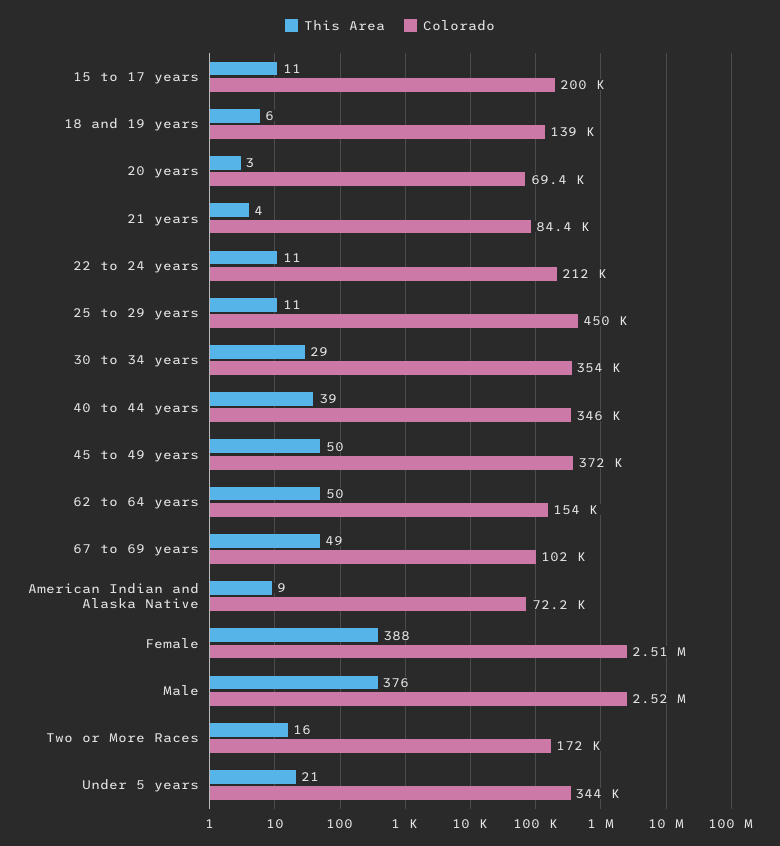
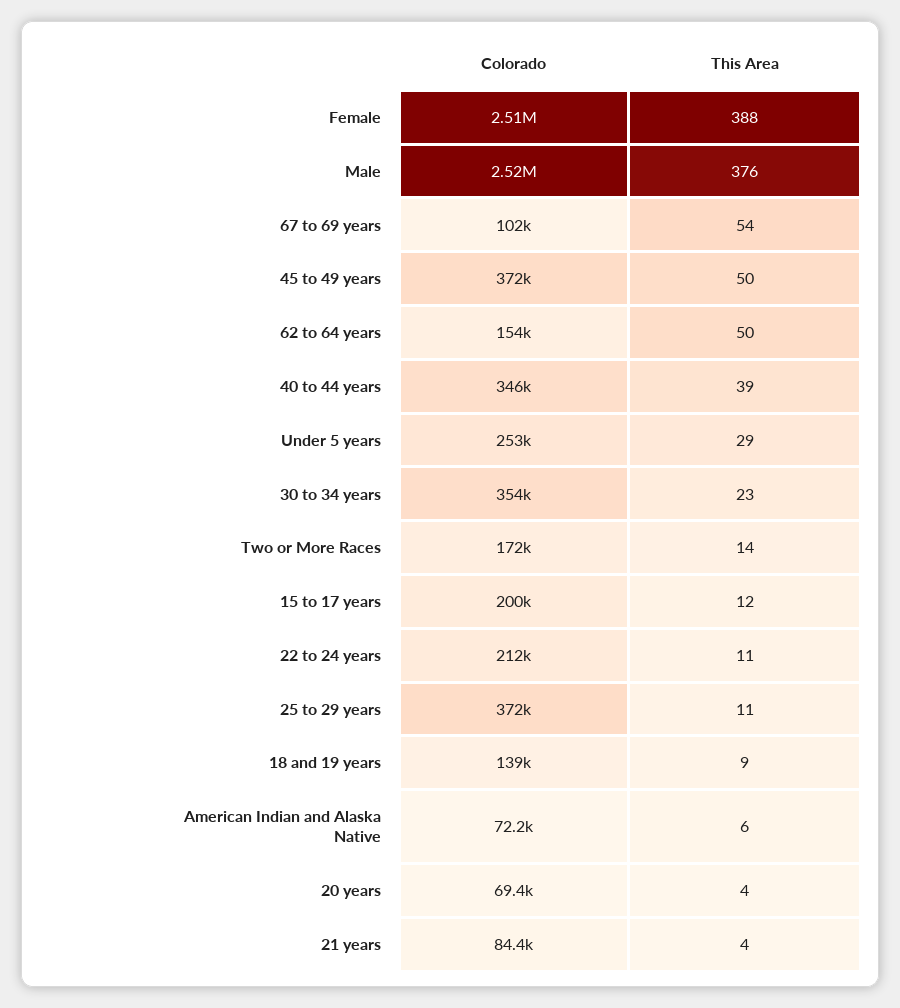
  {
    "This Area": {
-     "15 to 17 years": 11,
+     "15 to 17 years": 12,
-     "18 and 19 years": 6,
+     "18 and 19 years": 9,
-     "20 years": 3,
+     "20 years": 4,
      "21 years": 4,
      "22 to 24 years": 11,
      "25 to 29 years": 11,
-     "30 to 34 years": 29,
+     "30 to 34 years": 23,
      "40 to 44 years": 39,
      "45 to 49 years": 50,
      "62 to 64 years": 50,
-     "67 to 69 years": 49,
+     "67 to 69 years": 54,
-     "American Indian and Alaska Native": 9,
+     "American Indian and Alaska Native": 6,
      "Female": 388,
      "Male": 376,
-     "Two or More Races": 16,
+     "Two or More Races": 14,
-     "Under 5 years": 21
+     "Under 5 years": 29
    },
    "Colorado": {
      "15 to 17 years": 200000,
      "18 and 19 years": 139000,
      "20 years": 69400,
      "21 years": 84400,
      "22 to 24 years": 212000,
-     "25 to 29 years": 450000,
+     "25 to 29 years": 372000,
      "30 to 34 years": 354000,
      "40 to 44 years": 346000,
      "45 to 49 years": 372000,
      "62 to 64 years": 154000,
      "67 to 69 years": 102000,
      "American Indian and Alaska Native": 72200,
      "Female": 2510000,
      "Male": 2520000,
      "Two or More Races": 172000,
-     "Under 5 years": 344000
+     "Under 5 years": 253000
    }
  }

